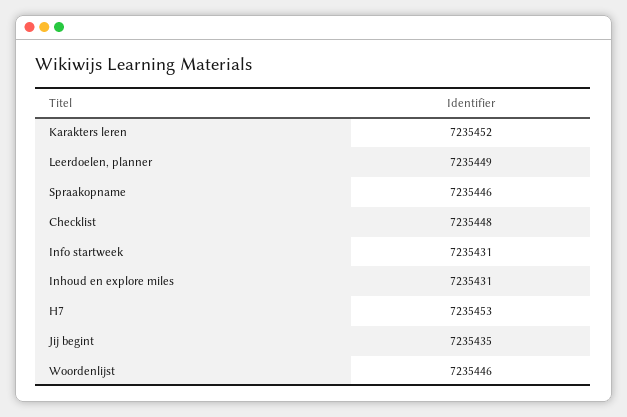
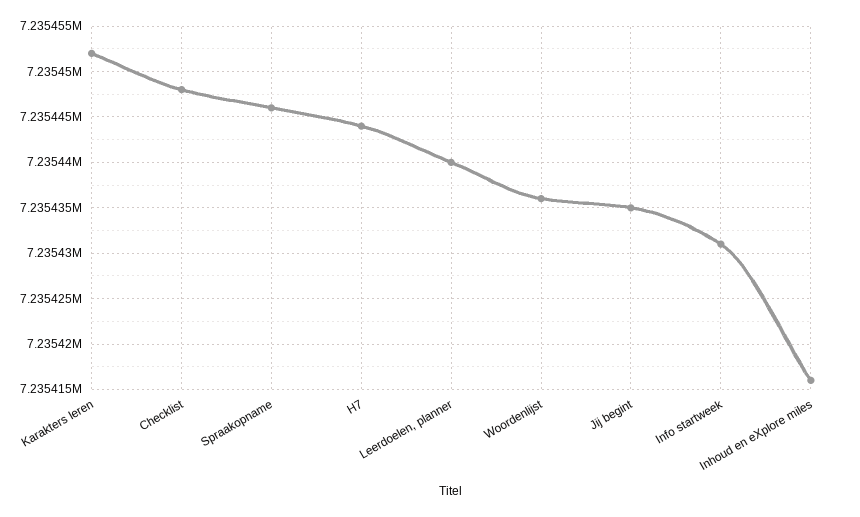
  {
    "Karakters leren": 7235452,
-   "Leerdoelen, planner": 7235449,
+   "Leerdoelen, planner": 7235440,
    "Spraakopname": 7235446,
    "Checklist": 7235448,
    "Info startweek": 7235431,
-   "Inhoud en explore miles": 7235431,
+   "Inhoud en explore miles": 7235416,
-   "H7": 7235453,
+   "H7": 7235444,
    "Jij begint": 7235435,
-   "Woordenlijst": 7235446
+   "Woordenlijst": 7235436
  }

